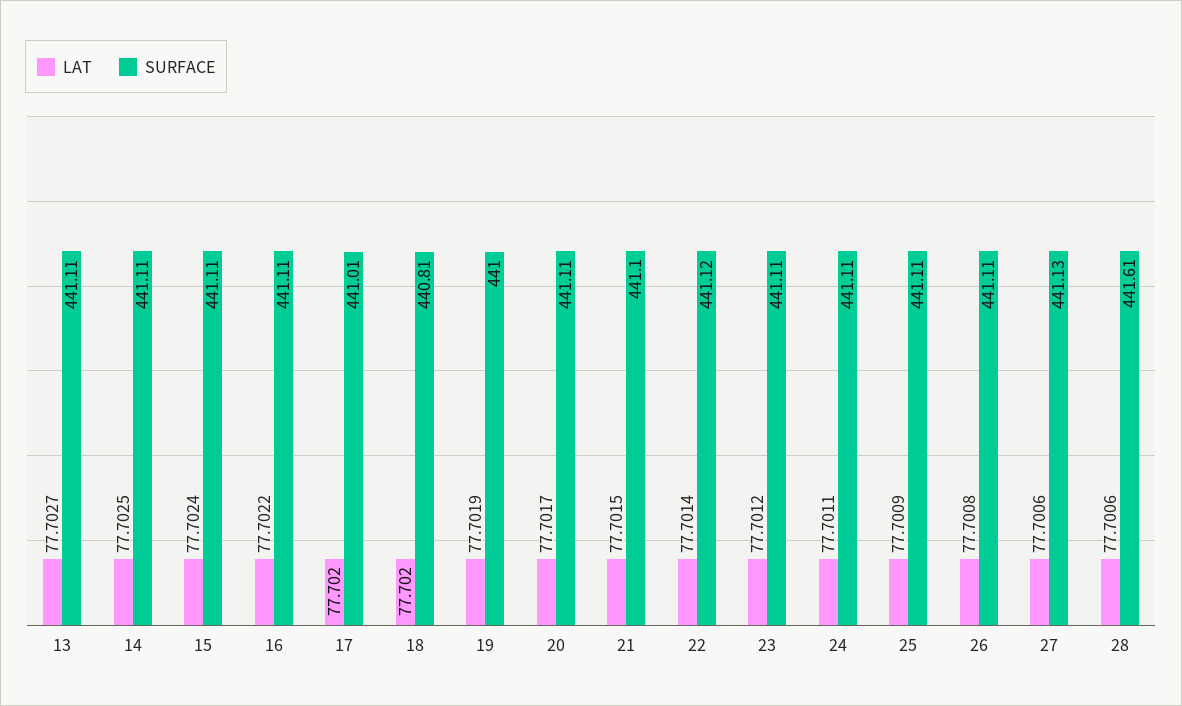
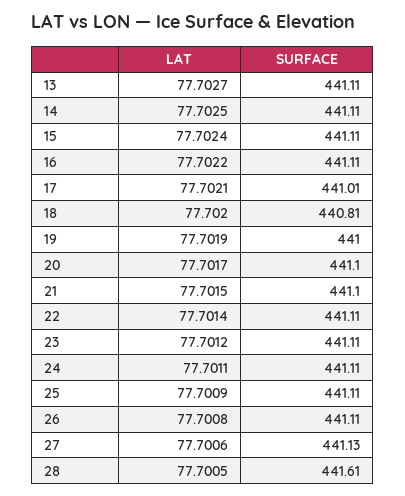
  {
    "LAT": {
      "13": 77.7027,
      "14": 77.7025,
      "15": 77.7024,
      "16": 77.7022,
-     "17": 77.702,
+     "17": 77.7021,
      "18": 77.702,
      "19": 77.7019,
      "20": 77.7017,
      "21": 77.7015,
      "22": 77.7014,
      "23": 77.7012,
      "24": 77.7011,
      "25": 77.7009,
      "26": 77.7008,
      "27": 77.7006,
-     "28": 77.7006
+     "28": 77.7005
    },
    "SURFACE": {
      "13": 441.11,
      "14": 441.11,
      "15": 441.11,
      "16": 441.11,
      "17": 441.01,
      "18": 440.81,
      "19": 441,
-     "20": 441.11,
+     "20": 441.1,
      "21": 441.1,
-     "22": 441.12,
+     "22": 441.11,
      "23": 441.11,
      "24": 441.11,
      "25": 441.11,
      "26": 441.11,
      "27": 441.13,
      "28": 441.61
    }
  }

